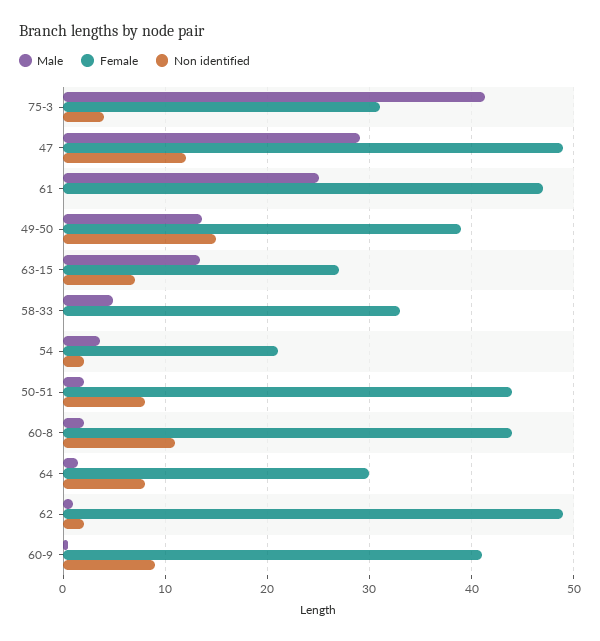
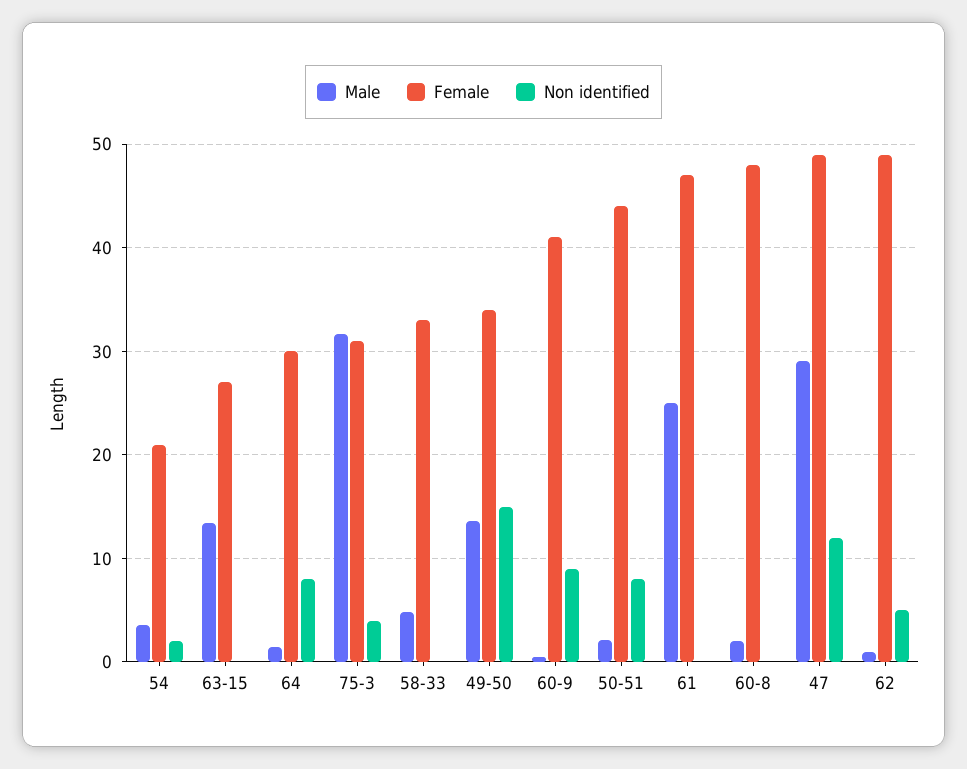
  {
    "Male": {
-     "75-3": 41,
+     "75-3": 32,
      "47": 29,
      "61": 25,
      "49-50": 14,
      "63-15": 13,
      "58-33": 5,
      "54": 4,
      "50-51": 2,
      "60-8": 2,
      "64": 1,
      "62": 1,
      "60-9": 0
    },
    "Female": {
      "75-3": 31,
      "47": 49,
      "61": 47,
-     "49-50": 39,
+     "49-50": 34,
      "63-15": 27,
      "58-33": 33,
      "54": 21,
      "50-51": 44,
-     "60-8": 44,
+     "60-8": 48,
      "64": 30,
      "62": 49,
      "60-9": 41
    },
    "Non identified": {
      "75-3": 4,
      "47": 12,
      "61": 0,
      "49-50": 15,
-     "63-15": 7,
+     "63-15": 0,
      "58-33": 0,
      "54": 2,
      "50-51": 8,
-     "60-8": 11,
+     "60-8": 0,
      "64": 8,
-     "62": 2,
+     "62": 5,
      "60-9": 9
    }
  }

